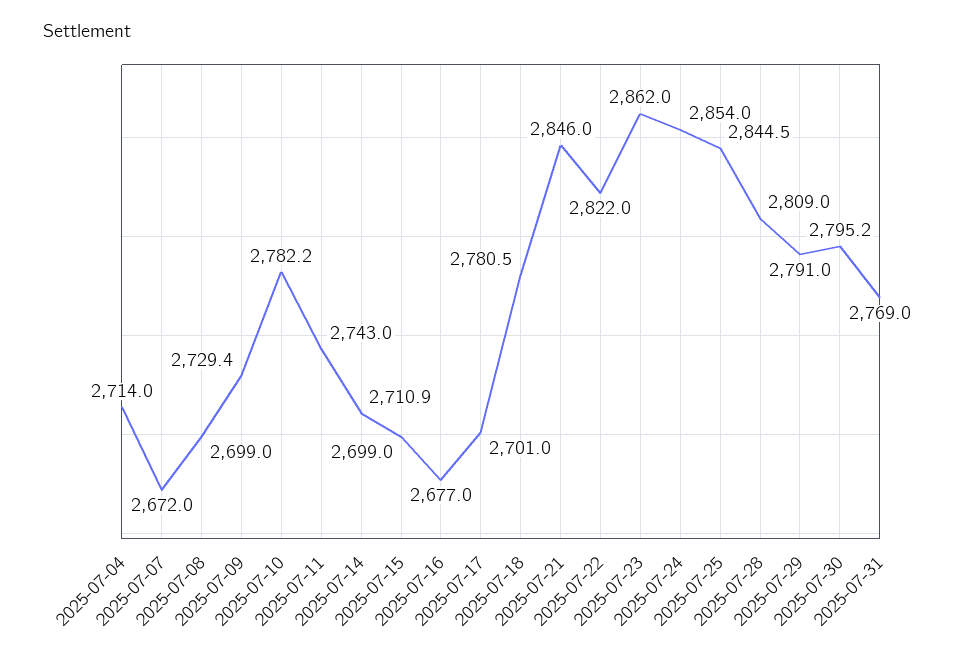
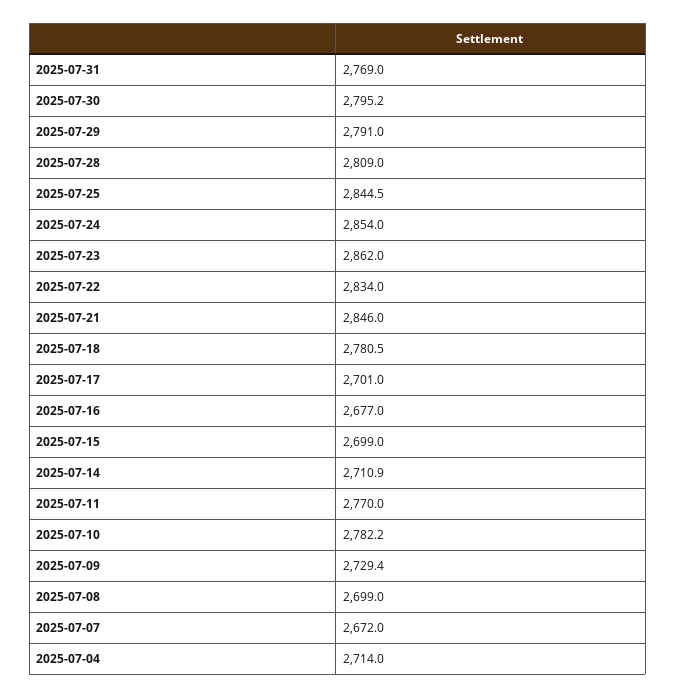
  {
    "2025-07-04": 2714,
    "2025-07-07": 2672,
    "2025-07-08": 2699,
    "2025-07-09": 2729.4,
    "2025-07-10": 2782.2,
-   "2025-07-11": 2743,
+   "2025-07-11": 2770,
    "2025-07-14": 2710.9,
    "2025-07-15": 2699,
    "2025-07-16": 2677,
    "2025-07-17": 2701,
    "2025-07-18": 2780.5,
    "2025-07-21": 2846,
-   "2025-07-22": 2822,
+   "2025-07-22": 2834,
    "2025-07-23": 2862,
    "2025-07-24": 2854,
    "2025-07-25": 2844.5,
    "2025-07-28": 2809,
    "2025-07-29": 2791,
    "2025-07-30": 2795.2,
    "2025-07-31": 2769
  }

